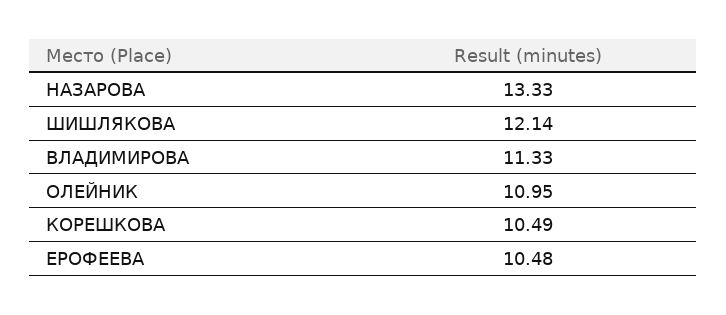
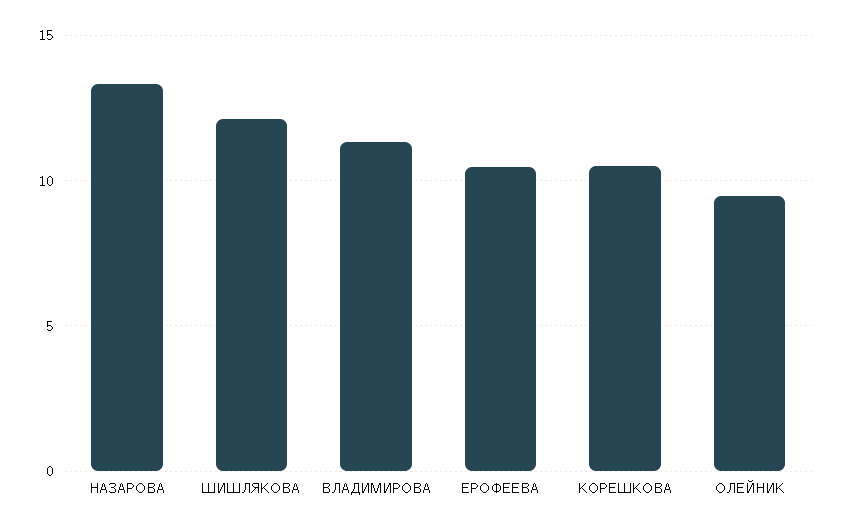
  {
    "НАЗАРОВА": 13.33,
    "ШИШЛЯКОВА": 12.14,
    "ВЛАДИМИРОВА": 11.33,
-   "ОЛЕЙНИК": 10.95,
+   "ОЛЕЙНИК": 9.5,
    "КОРЕШКОВА": 10.49,
    "ЕРОФЕЕВА": 10.48
  }

